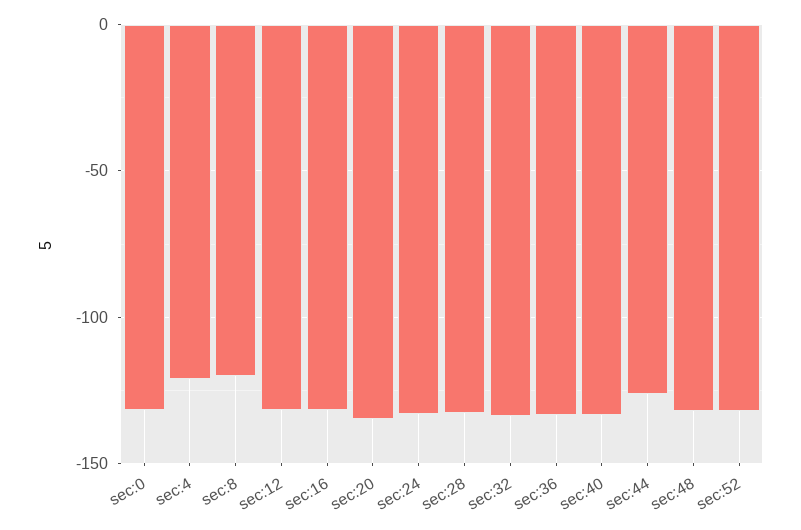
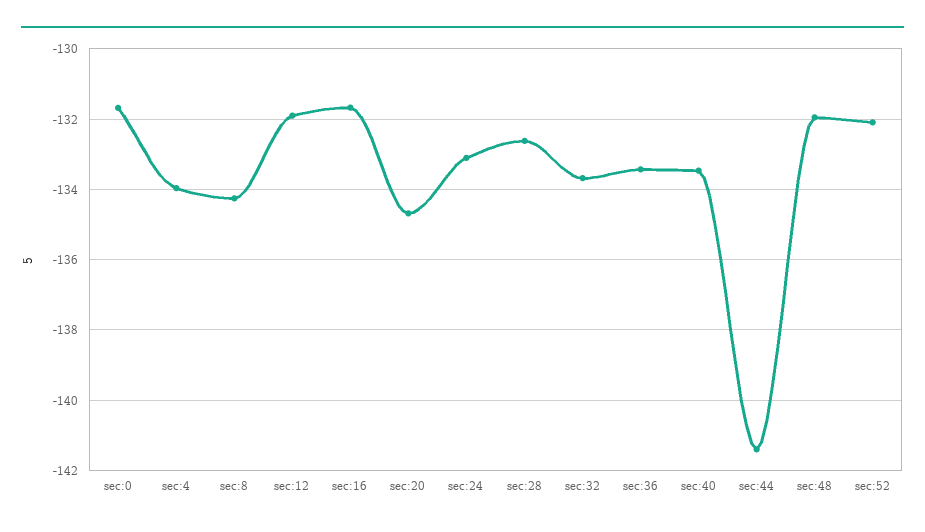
  {
    "sec:0": -131.6,
-   "sec:4": -120,
+   "sec:4": -134,
-   "sec:8": -120,
+   "sec:8": -134.2,
    "sec:12": -132,
    "sec:16": -131.6,
    "sec:20": -134.6,
    "sec:24": -133.2,
    "sec:28": -132.6,
    "sec:32": -133.6,
    "sec:36": -133.4,
    "sec:40": -133.4,
-   "sec:44": -125,
+   "sec:44": -141.4,
    "sec:48": -132,
    "sec:52": -132
  }

